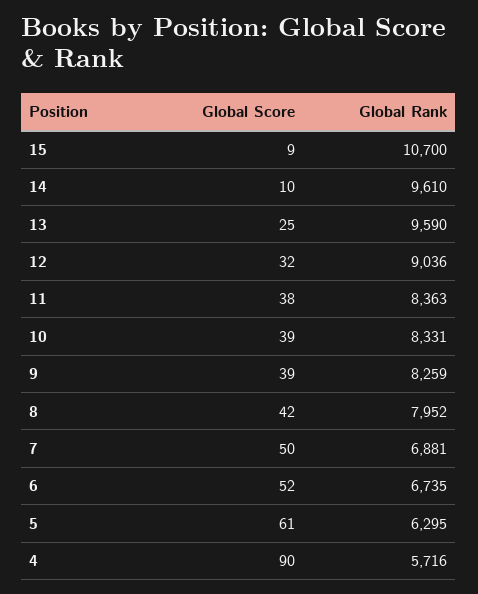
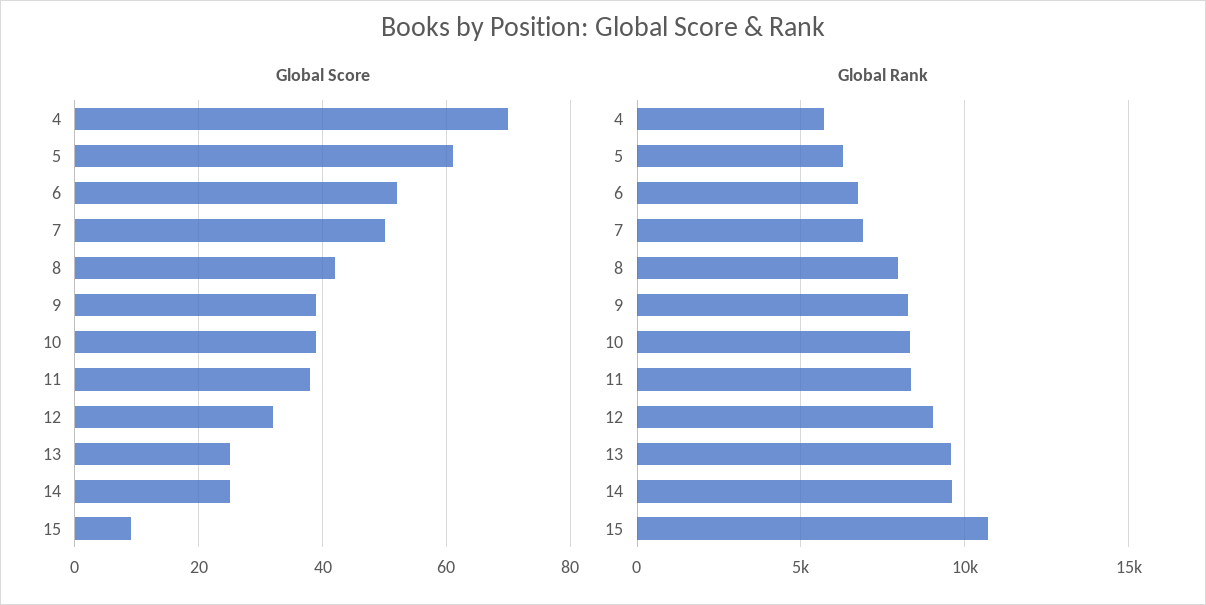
  {
    "Global Score": {
      "15": 9,
-     "14": 10,
+     "14": 25,
      "13": 25,
      "12": 32,
      "11": 38,
      "10": 39,
      "9": 39,
      "8": 42,
      "7": 50,
      "6": 52,
      "5": 61,
-     "4": 90
+     "4": 70
    },
    "Global Rank": {
      "15": 10700,
      "14": 9610,
      "13": 9590,
      "12": 9036,
      "11": 8363,
      "10": 8331,
      "9": 8259,
      "8": 7952,
      "7": 6881,
      "6": 6735,
      "5": 6295,
      "4": 5716
    }
  }

